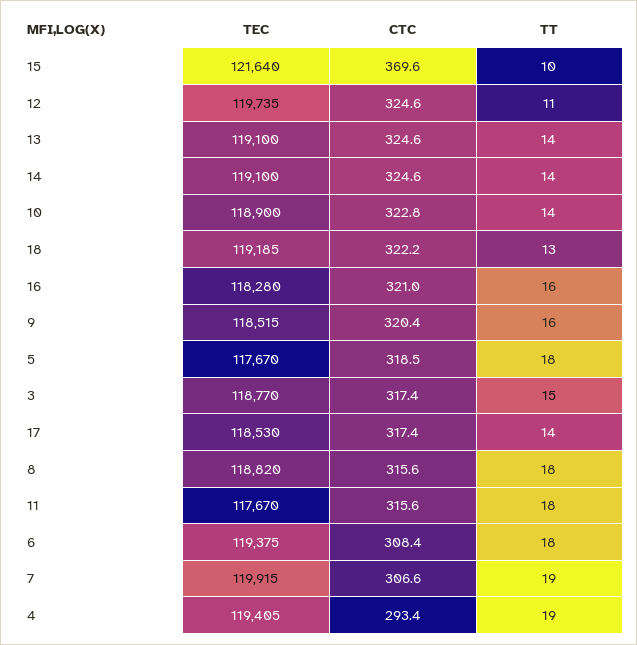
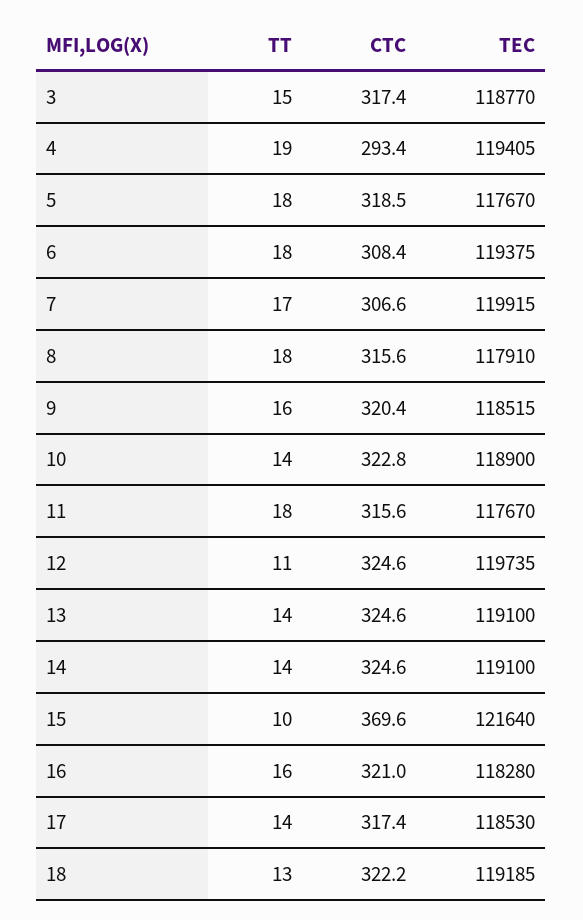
  {
    "TEC": {
      "15": 121640,
      "12": 119735,
      "13": 119100,
      "14": 119100,
      "10": 118900,
      "18": 119185,
      "16": 118280,
      "9": 118515,
      "5": 117670,
      "3": 118770,
      "17": 118530,
-     "8": 118820,
+     "8": 117910,
      "11": 117670,
      "6": 119375,
      "7": 119915,
      "4": 119405
    },
    "CTC": {
      "15": 369.6,
      "12": 324.6,
      "13": 324.6,
      "14": 324.6,
      "10": 322.8,
      "18": 322.2,
      "16": 321,
      "9": 320.4,
      "5": 318.5,
      "3": 317.4,
      "17": 317.4,
      "8": 315.6,
      "11": 315.6,
      "6": 308.4,
      "7": 306.6,
      "4": 293.4
    },
    "TT": {
      "15": 10,
      "12": 11,
      "13": 14,
      "14": 14,
      "10": 14,
      "18": 13,
      "16": 16,
      "9": 16,
      "5": 18,
      "3": 15,
      "17": 14,
      "8": 18,
      "11": 18,
      "6": 18,
-     "7": 19,
+     "7": 17,
      "4": 19
    }
  }

